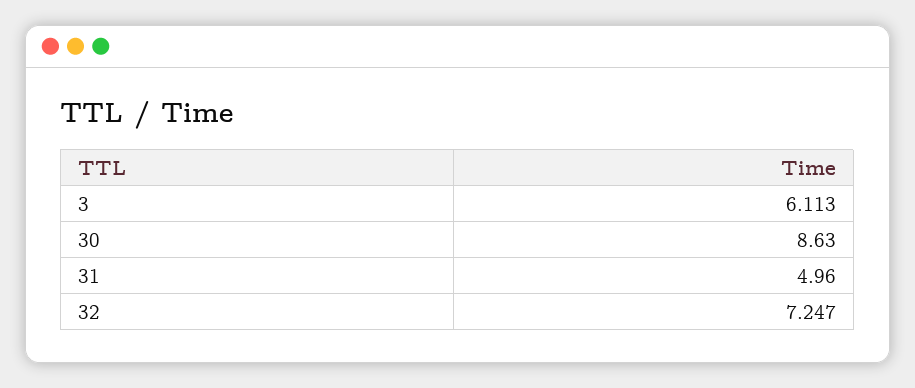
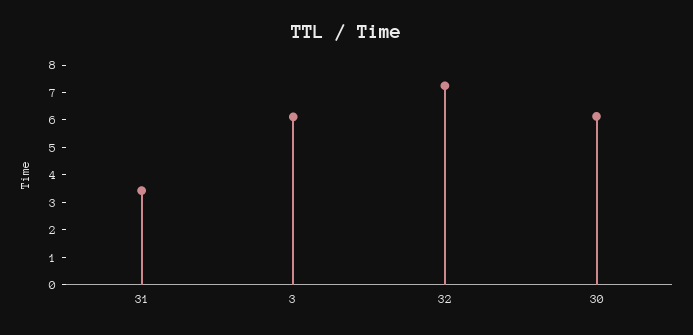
  {
    "3": 6.113,
-   "30": 8.63,
+   "30": 6,
-   "31": 4.96,
+   "31": 3.5,
    "32": 7.247
  }

